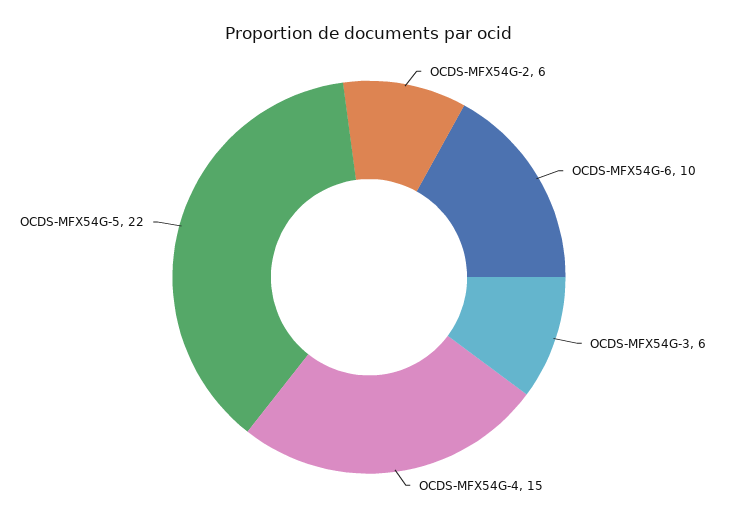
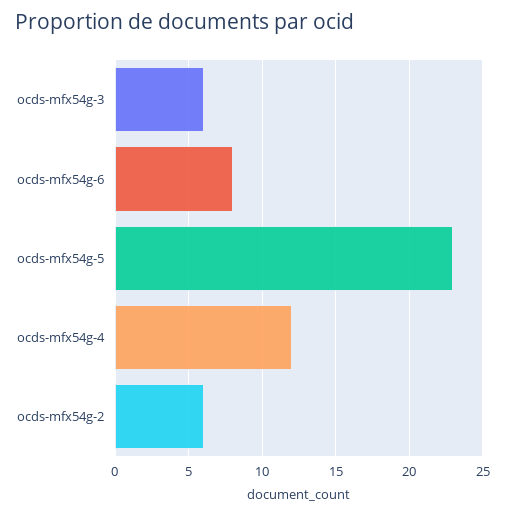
  {
    "OCDS-MFX54G-2": 6,
-   "OCDS-MFX54G-6": 10,
+   "OCDS-MFX54G-6": 8,
    "OCDS-MFX54G-3": 6,
-   "OCDS-MFX54G-4": 15,
+   "OCDS-MFX54G-4": 12,
-   "OCDS-MFX54G-5": 22
+   "OCDS-MFX54G-5": 23
  }

